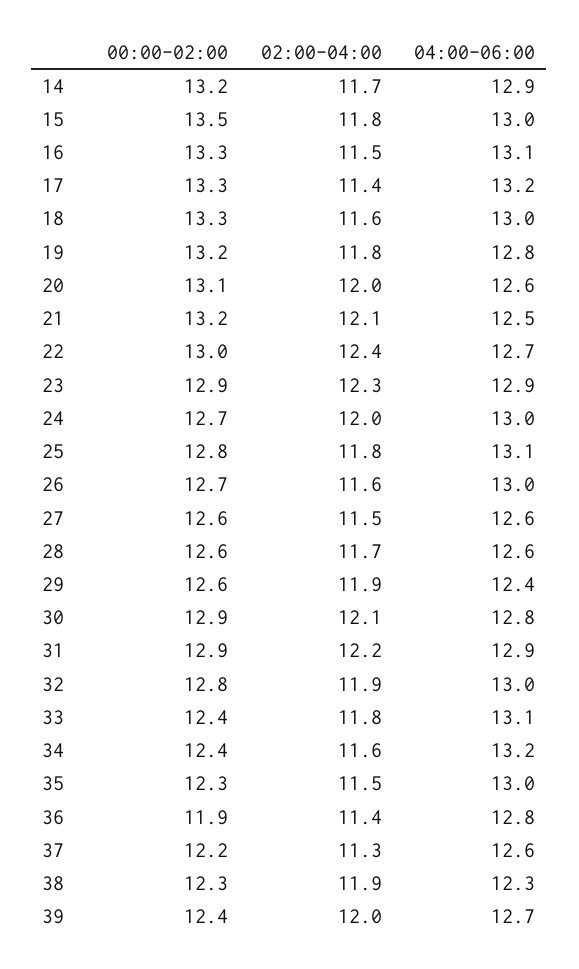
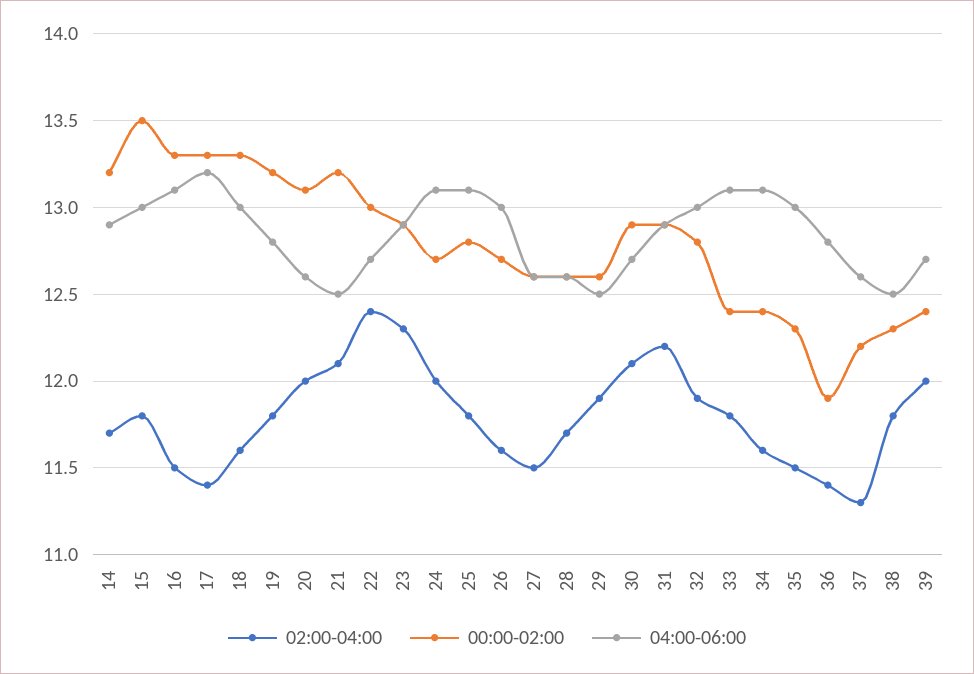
  {
    "00:00-02:00": {
      "14": 13.2,
      "15": 13.5,
      "16": 13.3,
      "17": 13.3,
      "18": 13.3,
      "19": 13.2,
      "20": 13.1,
      "21": 13.2,
      "22": 13,
      "23": 12.9,
      "24": 12.7,
      "25": 12.8,
      "26": 12.7,
      "27": 12.6,
      "28": 12.6,
      "29": 12.6,
      "30": 12.9,
      "31": 12.9,
      "32": 12.8,
      "33": 12.4,
      "34": 12.4,
      "35": 12.3,
      "36": 11.9,
      "37": 12.2,
      "38": 12.3,
      "39": 12.4
    },
    "02:00-04:00": {
      "14": 11.7,
      "15": 11.8,
      "16": 11.5,
      "17": 11.4,
      "18": 11.6,
      "19": 11.8,
      "20": 12,
      "21": 12.1,
      "22": 12.4,
      "23": 12.3,
      "24": 12,
      "25": 11.8,
      "26": 11.6,
      "27": 11.5,
      "28": 11.7,
      "29": 11.9,
      "30": 12.1,
      "31": 12.2,
      "32": 11.9,
      "33": 11.8,
      "34": 11.6,
      "35": 11.5,
      "36": 11.4,
      "37": 11.3,
-     "38": 11.9,
+     "38": 11.8,
      "39": 12
    },
    "04:00-06:00": {
      "14": 12.9,
      "15": 13,
      "16": 13.1,
      "17": 13.2,
      "18": 13,
      "19": 12.8,
      "20": 12.6,
      "21": 12.5,
      "22": 12.7,
      "23": 12.9,
-     "24": 13,
+     "24": 13.1,
      "25": 13.1,
      "26": 13,
      "27": 12.6,
      "28": 12.6,
-     "29": 12.4,
+     "29": 12.5,
-     "30": 12.8,
+     "30": 12.7,
      "31": 12.9,
      "32": 13,
      "33": 13.1,
-     "34": 13.2,
+     "34": 13.1,
      "35": 13,
      "36": 12.8,
      "37": 12.6,
-     "38": 12.3,
+     "38": 12.5,
      "39": 12.7
    }
  }

